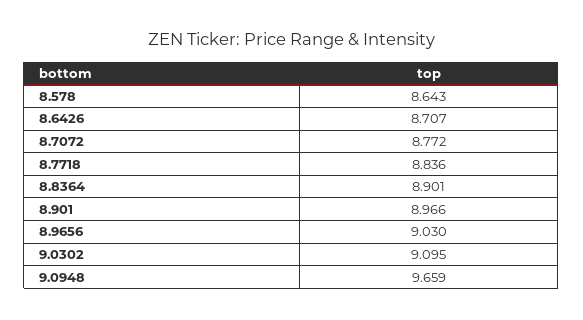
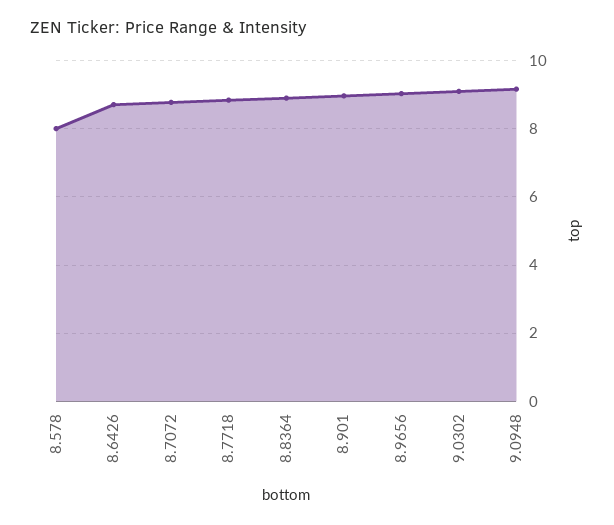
  {
-   "8.578": 8.643,
+   "8.578": 8,
    "8.6426": 8.707,
    "8.7072": 8.772,
    "8.7718": 8.836,
    "8.8364": 8.901,
    "8.901": 8.966,
    "8.9656": 9.03,
    "9.0302": 9.095,
-   "9.0948": 9.659
+   "9.0948": 9.2
  }

